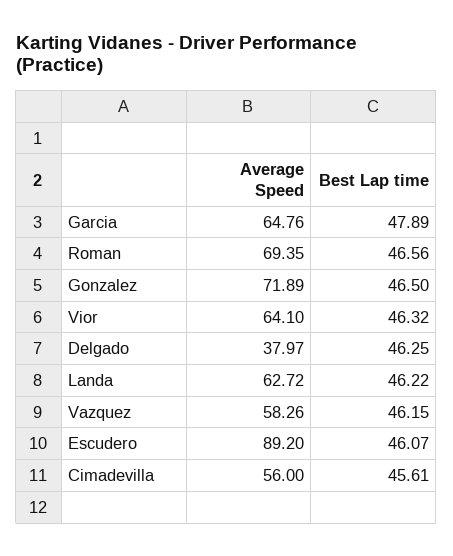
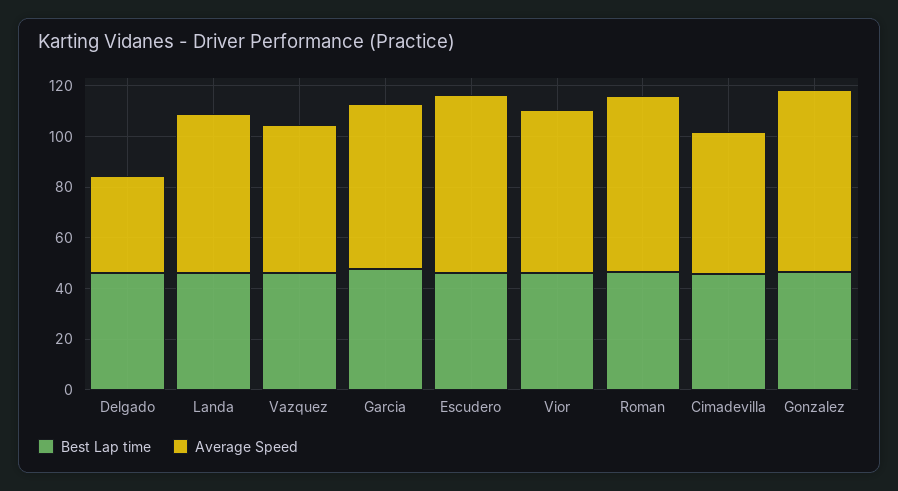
  {
    "Average Speed": {
      "Garcia": 64.76,
      "Roman": 69.35,
      "Gonzalez": 71.89,
      "Vior": 64.1,
      "Delgado": 37.97,
      "Landa": 62.72,
      "Vazquez": 58.26,
-     "Escudero": 89.2,
+     "Escudero": 70,
      "Cimadevilla": 56
    },
    "Best Lap time": {
      "Garcia": 47.89,
      "Roman": 46.56,
      "Gonzalez": 46.5,
      "Vior": 46.32,
      "Delgado": 46.25,
      "Landa": 46.22,
      "Vazquez": 46.15,
      "Escudero": 46.07,
      "Cimadevilla": 45.61
    }
  }

